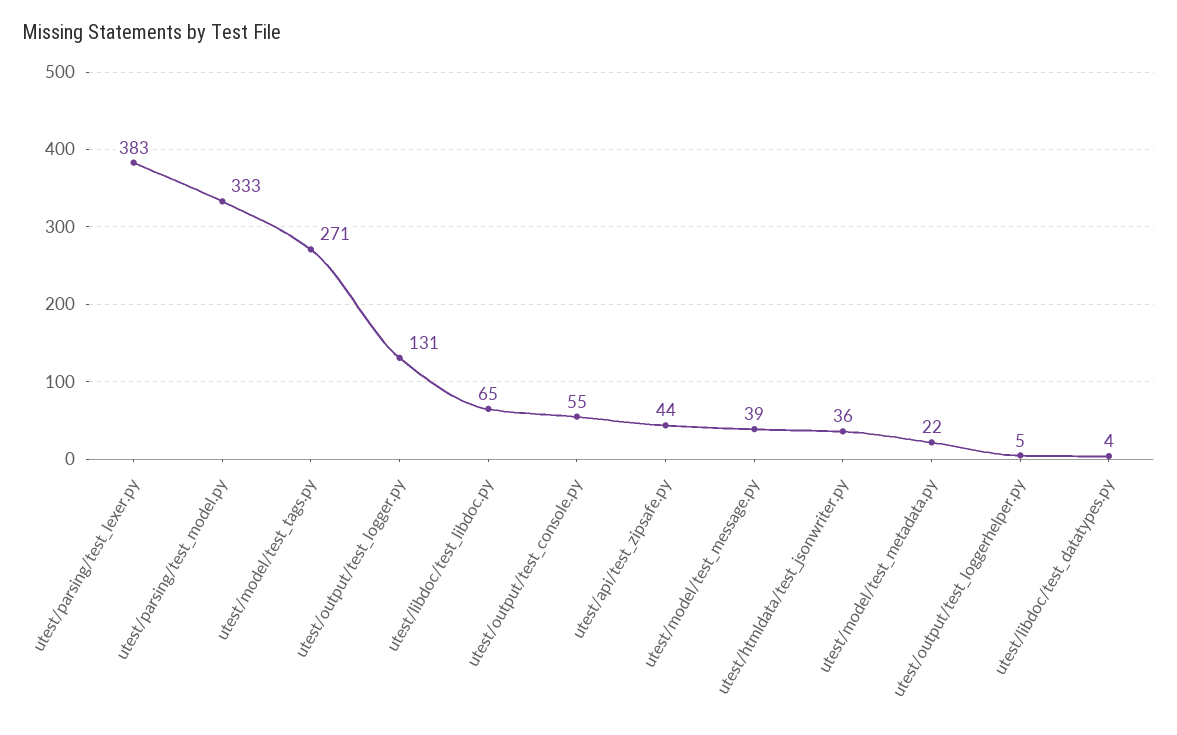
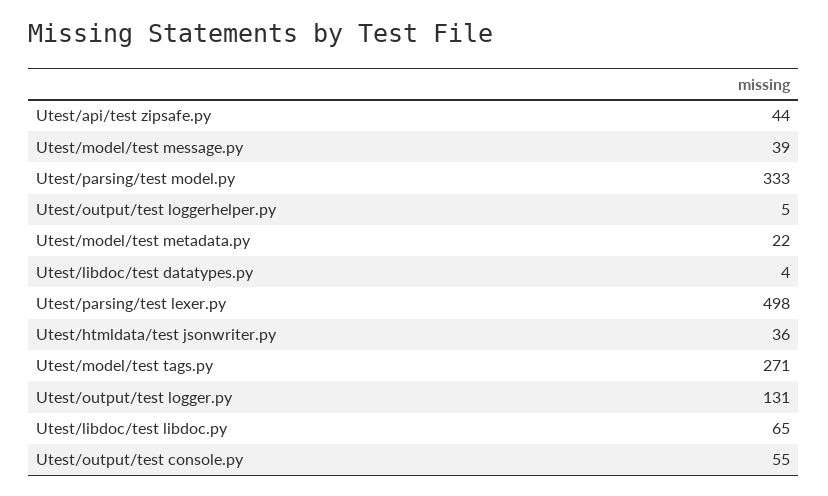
  {
-   "utest/parsing/test_lexer.py": 383,
+   "utest/parsing/test_lexer.py": 498,
    "utest/parsing/test_model.py": 333,
    "utest/model/test_tags.py": 271,
    "utest/output/test_logger.py": 131,
    "utest/libdoc/test_libdoc.py": 65,
    "utest/output/test_console.py": 55,
    "utest/api/test_zipsafe.py": 44,
    "utest/model/test_message.py": 39,
    "utest/htmldata/test_jsonwriter.py": 36,
    "utest/model/test_metadata.py": 22,
    "utest/output/test_loggerhelper.py": 5,
    "utest/libdoc/test_datatypes.py": 4
  }

